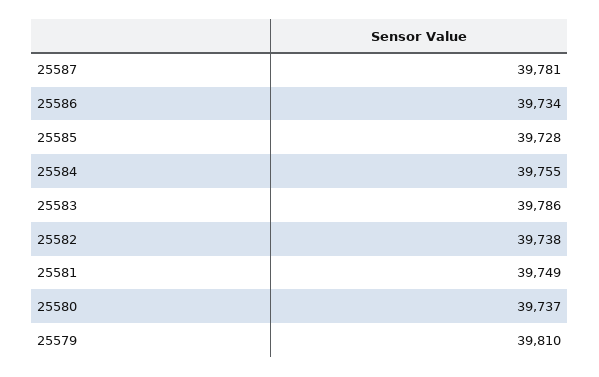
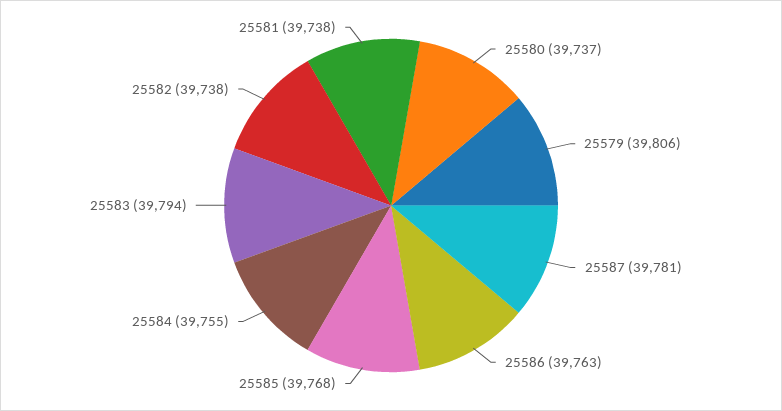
  {
    "25587": 39781,
-   "25586": 39734,
+   "25586": 39763,
-   "25585": 39728,
+   "25585": 39768,
    "25584": 39755,
-   "25583": 39786,
+   "25583": 39794,
    "25582": 39738,
-   "25581": 39749,
+   "25581": 39738,
    "25580": 39737,
-   "25579": 39810
+   "25579": 39806
  }

